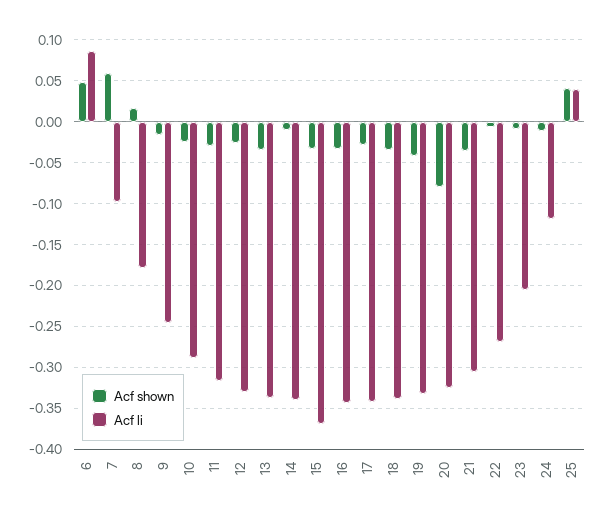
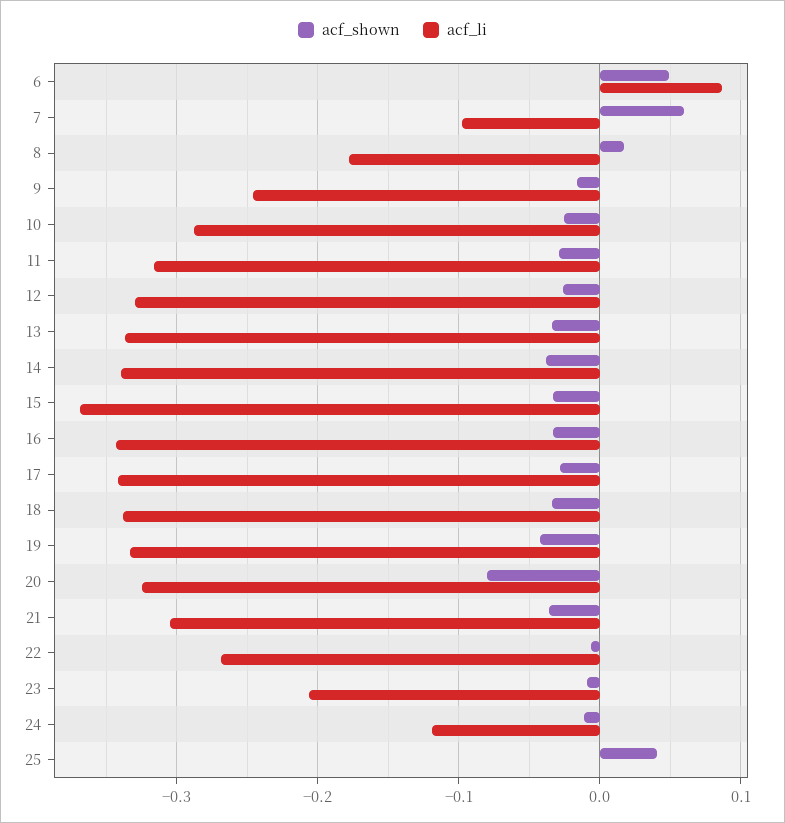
  {
    "Acf shown": {
      "6": 0.05,
      "7": 0.06,
      "8": 0.02,
      "9": -0.02,
      "10": -0.03,
      "11": -0.03,
      "12": -0.03,
      "13": -0.03,
-     "14": -0.01,
+     "14": -0.04,
      "15": -0.03,
      "16": -0.03,
      "17": -0.03,
      "18": -0.03,
      "19": -0.04,
      "20": -0.08,
      "21": -0.04,
      "22": -0.01,
      "23": -0.01,
      "24": -0.01,
      "25": 0.04
    },
    "Acf li": {
      "6": 0.09,
      "7": -0.1,
      "8": -0.18,
      "9": -0.25,
      "10": -0.29,
      "11": -0.32,
      "12": -0.33,
      "13": -0.34,
      "14": -0.34,
      "15": -0.37,
      "16": -0.34,
      "17": -0.34,
      "18": -0.34,
      "19": -0.33,
      "20": -0.33,
      "21": -0.31,
      "22": -0.27,
      "23": -0.21,
      "24": -0.12,
-     "25": 0.04
+     "25": 0
    }
  }

